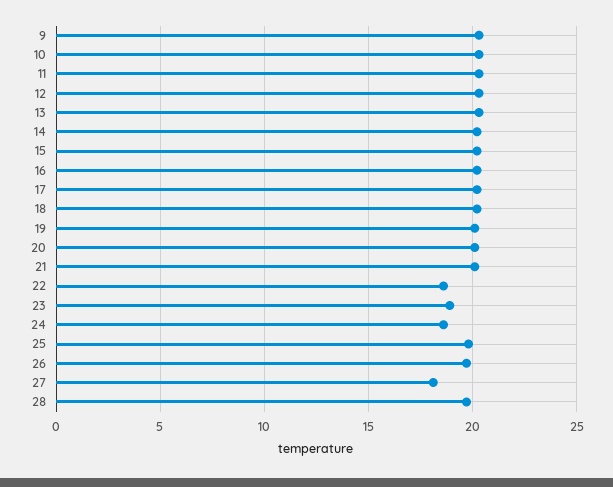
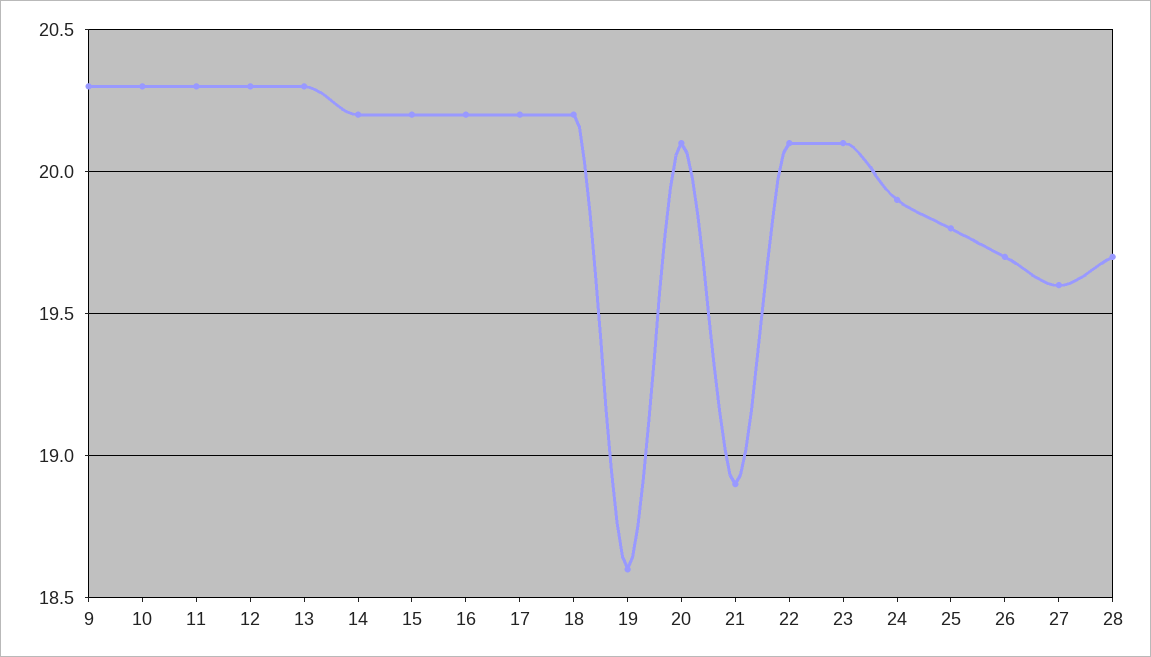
  {
    "9": 20.3,
    "10": 20.3,
    "11": 20.3,
    "12": 20.3,
    "13": 20.3,
    "14": 20.2,
    "15": 20.2,
    "16": 20.2,
    "17": 20.2,
    "18": 20.2,
-   "19": 20,
+   "19": 18.6,
    "20": 20.1,
-   "21": 20,
+   "21": 18.9,
-   "22": 18.5,
+   "22": 20.1,
-   "23": 19,
+   "23": 20.1,
-   "24": 18.5,
+   "24": 19.9,
    "25": 19.8,
    "26": 19.7,
-   "27": 18,
+   "27": 19.6,
    "28": 19.7
  }

